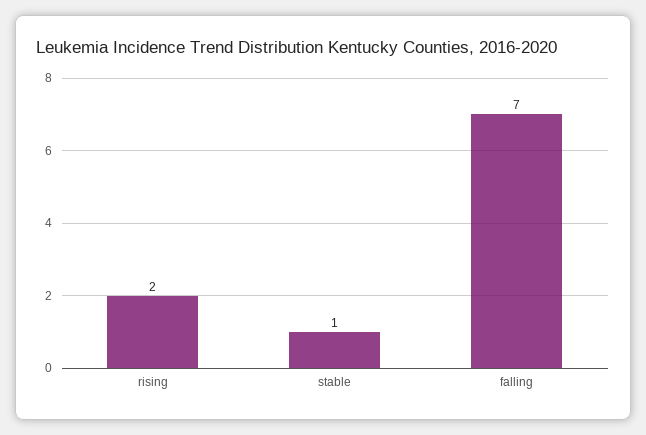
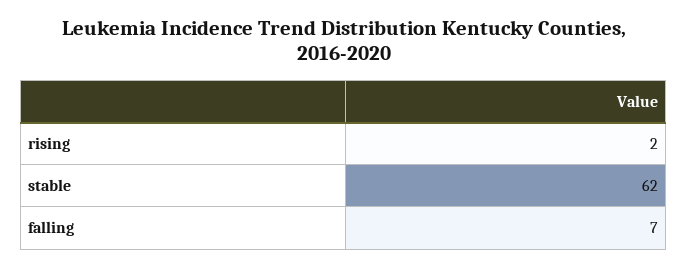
  {
    "rising": 2,
-   "stable": 1,
+   "stable": 62,
    "falling": 7
  }

